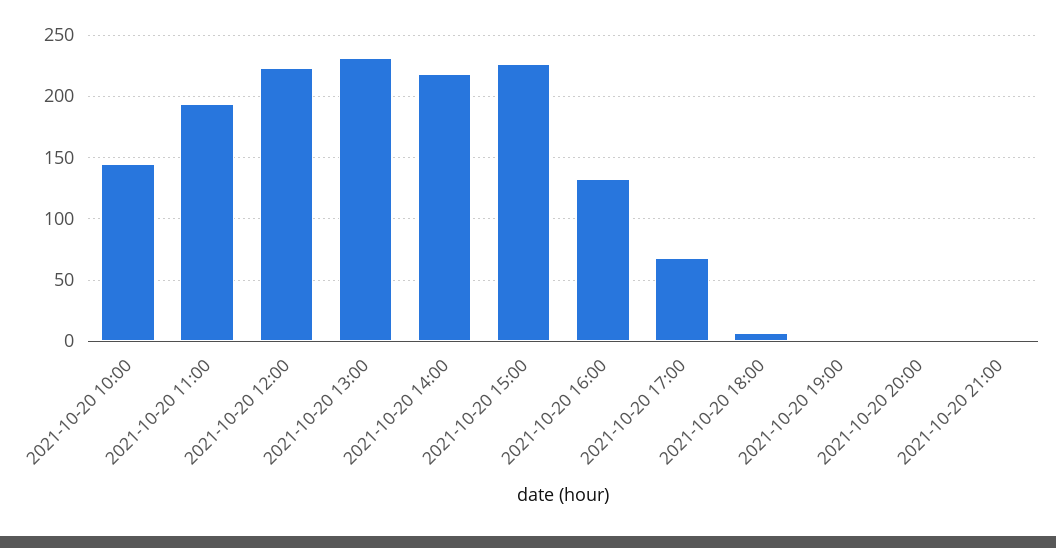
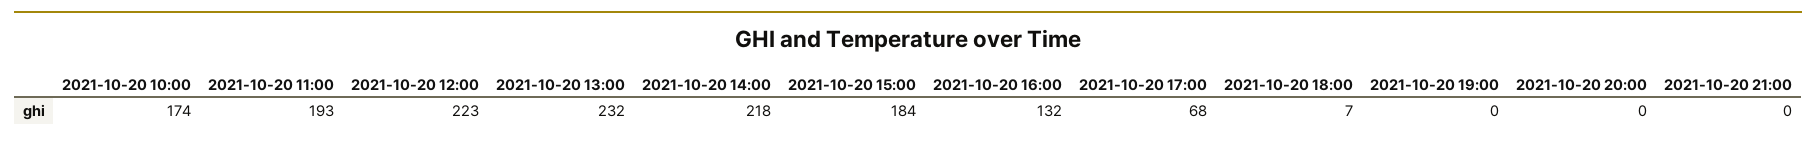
  {
-   "2021-10-20 10:00": 145,
+   "2021-10-20 10:00": 174,
    "2021-10-20 11:00": 193,
    "2021-10-20 12:00": 223,
    "2021-10-20 13:00": 232,
    "2021-10-20 14:00": 218,
-   "2021-10-20 15:00": 225,
+   "2021-10-20 15:00": 184,
    "2021-10-20 16:00": 132,
    "2021-10-20 17:00": 68,
    "2021-10-20 18:00": 7,
    "2021-10-20 19:00": 0,
    "2021-10-20 20:00": 0,
    "2021-10-20 21:00": 0
  }

